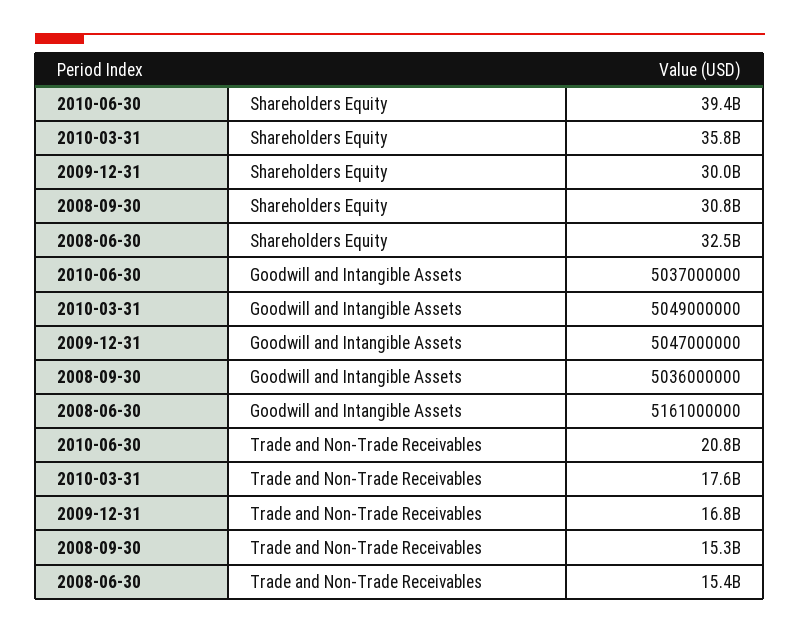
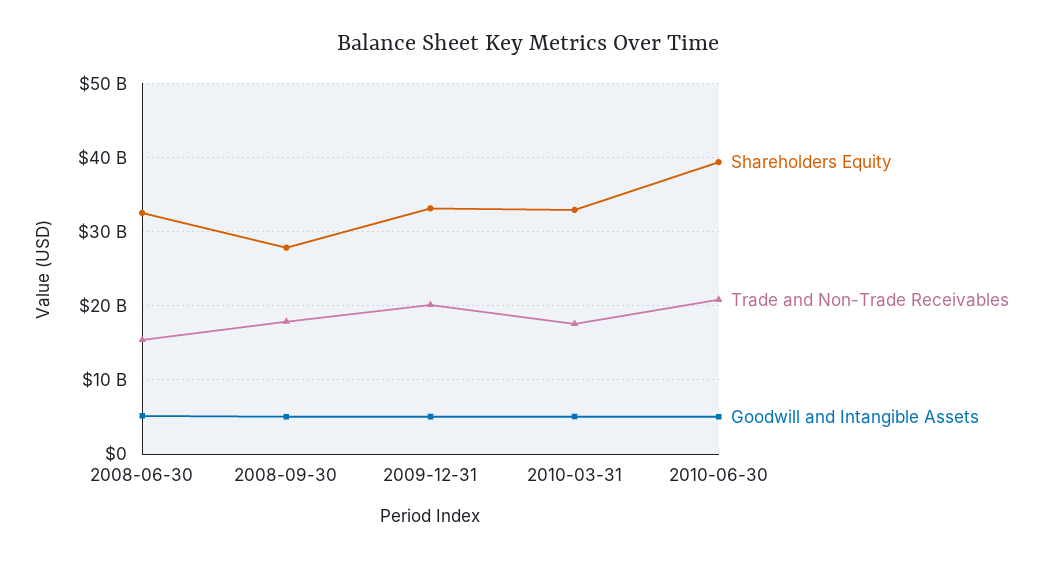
  {
    "Shareholders Equity": {
      "2010-06-30": 39400000000,
-     "2010-03-31": 35800000000,
+     "2010-03-31": 33000000000,
-     "2009-12-31": 30000000000,
+     "2009-12-31": 33000000000,
-     "2008-09-30": 30800000000,
+     "2008-09-30": 28000000000,
      "2008-06-30": 32500000000
    },
    "Goodwill and Intangible Assets": {
      "2010-06-30": 5037000000,
      "2010-03-31": 5049000000,
      "2009-12-31": 5047000000,
      "2008-09-30": 5036000000,
      "2008-06-30": 5161000000
    },
    "Trade and Non-Trade Receivables": {
      "2010-06-30": 20800000000,
      "2010-03-31": 17600000000,
-     "2009-12-31": 16800000000,
+     "2009-12-31": 20000000000,
-     "2008-09-30": 15300000000,
+     "2008-09-30": 18000000000,
      "2008-06-30": 15400000000
    }
  }

